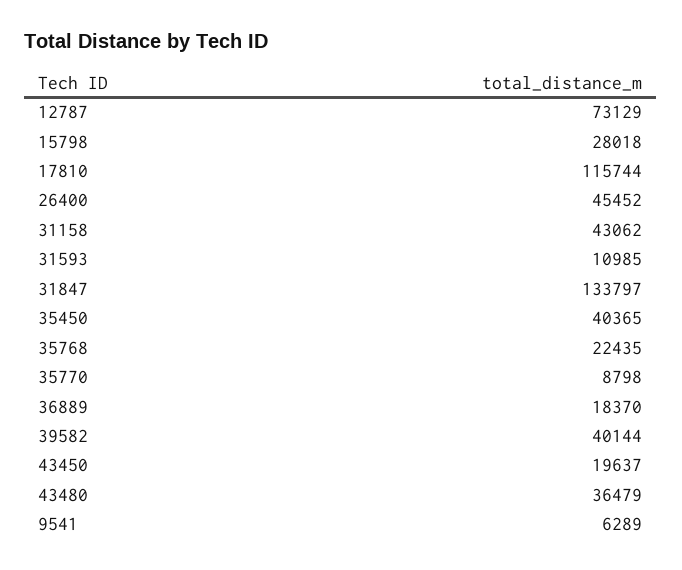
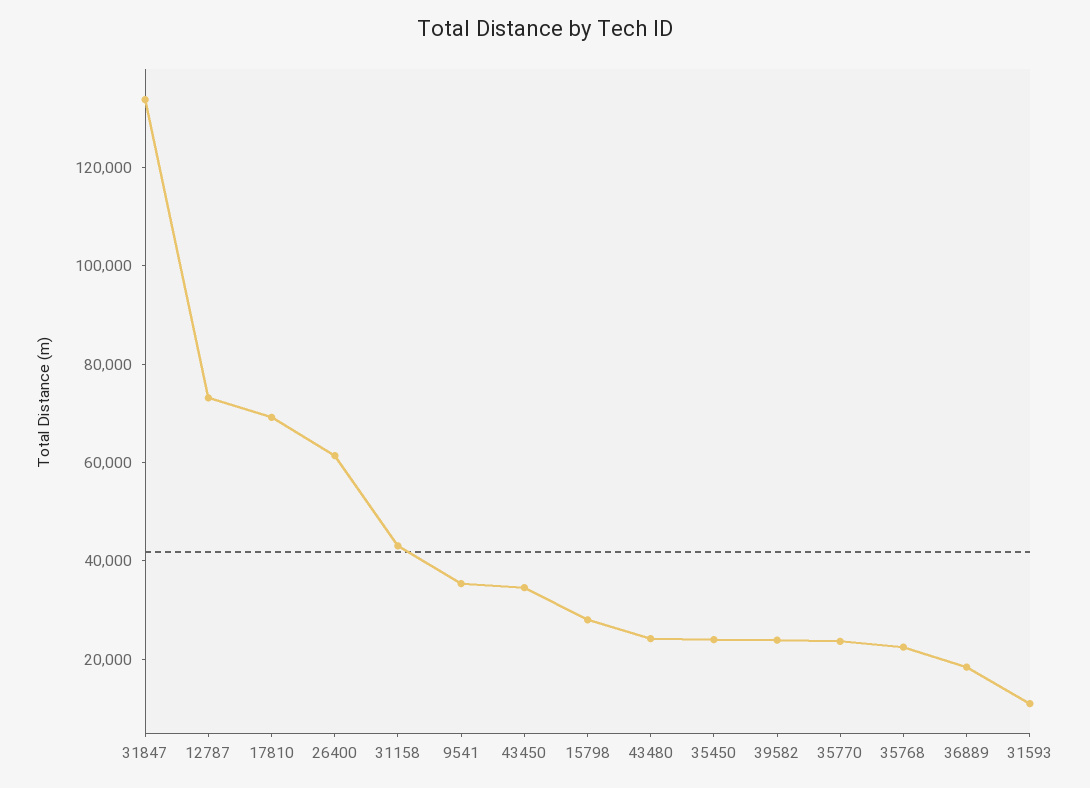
  {
    "12787": 73129,
    "15798": 28018,
-   "17810": 115744,
+   "17810": 70000,
-   "26400": 45452,
+   "26400": 60000,
    "31158": 43062,
    "31593": 10985,
    "31847": 133797,
-   "35450": 40365,
+   "35450": 25000,
    "35768": 22435,
-   "35770": 8798,
+   "35770": 25000,
    "36889": 18370,
-   "39582": 40144,
+   "39582": 25000,
-   "43450": 19637,
+   "43450": 35000,
-   "43480": 36479,
+   "43480": 25000,
-   "9541": 6289
+   "9541": 35000
  }

